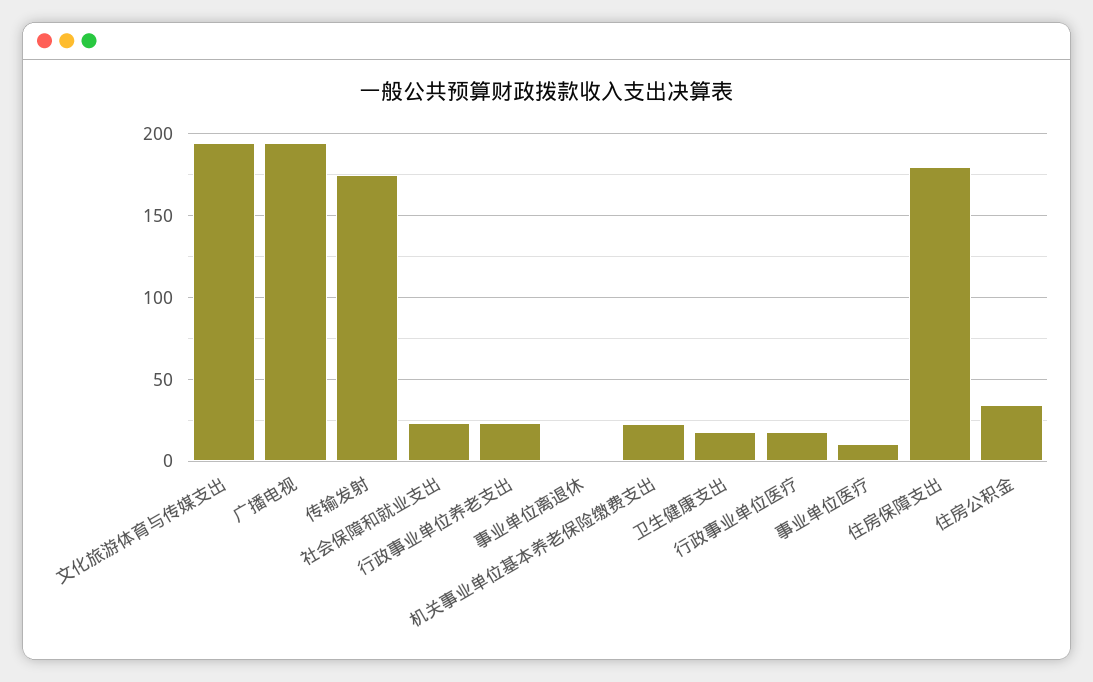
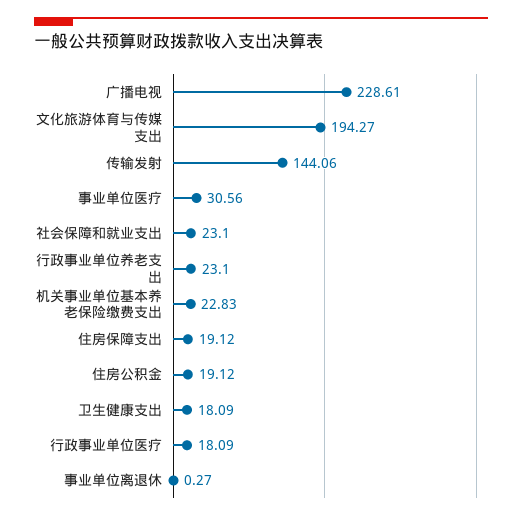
  {
    "文化旅游体育与传媒支出": 194.27,
-   "广播电视": 195,
+   "广播电视": 228.61,
-   "传输发射": 175,
+   "传输发射": 144.06,
    "社会保障和就业支出": 23.1,
    "行政事业单位养老支出": 23.1,
    "事业单位离退休": 0.27,
    "机关事业单位基本养老保险缴费支出": 22.83,
    "卫生健康支出": 18.09,
    "行政事业单位医疗": 18.09,
-   "事业单位医疗": 10,
+   "事业单位医疗": 30.56,
-   "住房保障支出": 180,
+   "住房保障支出": 19.12,
-   "住房公积金": 35
+   "住房公积金": 19.12
  }

